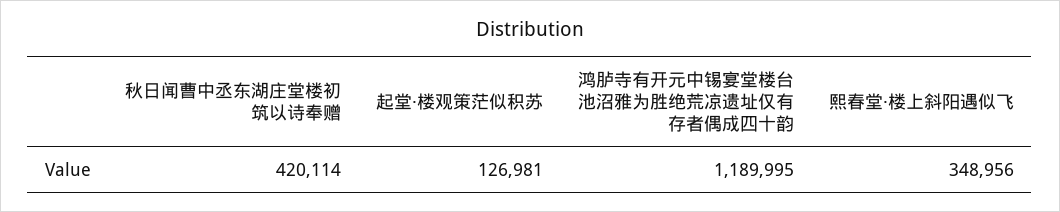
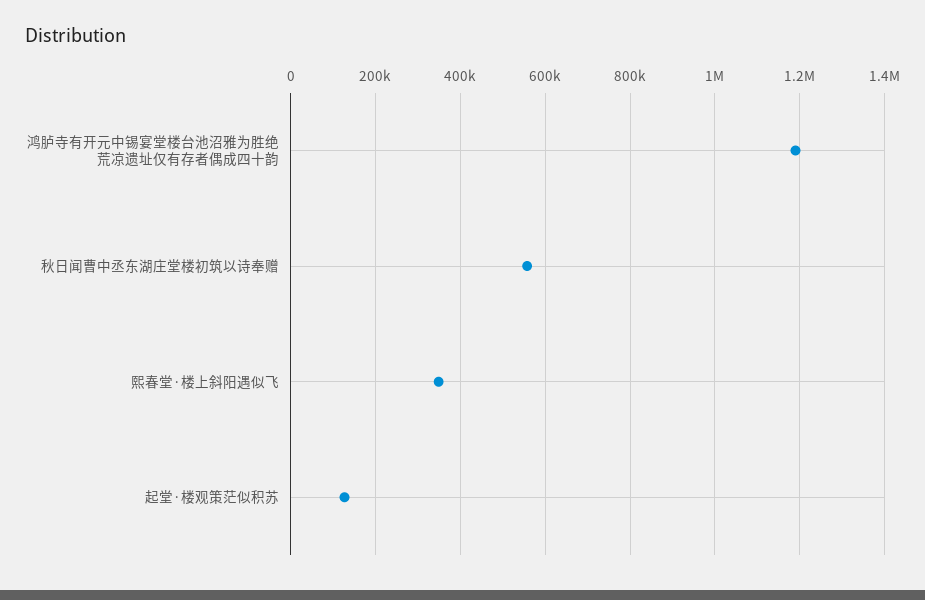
  {
-   "秋日闻曹中丞东湖庄堂楼初筑以诗奉赠": 420114,
+   "秋日闻曹中丞东湖庄堂楼初筑以诗奉赠": 560000,
    "起堂·楼观策茫似积苏": 126981,
    "鸿胪寺有开元中锡宴堂楼台池沼雅为胜绝荒凉遗址仅有存者偶成四十韵": 1189995,
    "熙春堂·楼上斜阳遇似飞": 348956
  }

